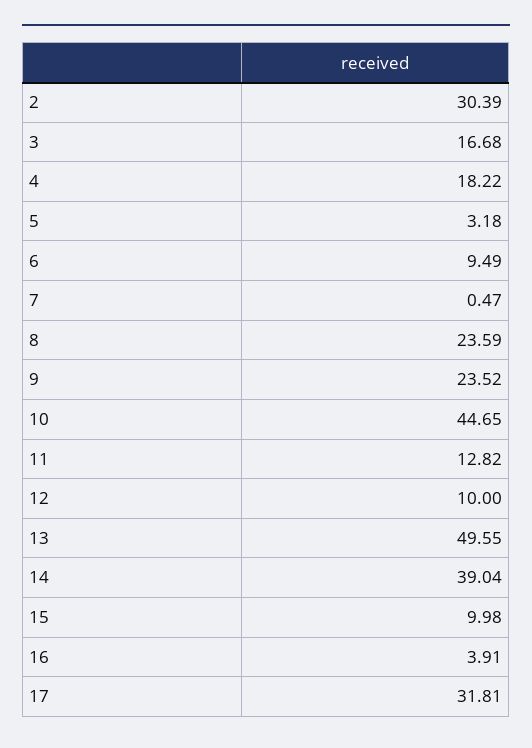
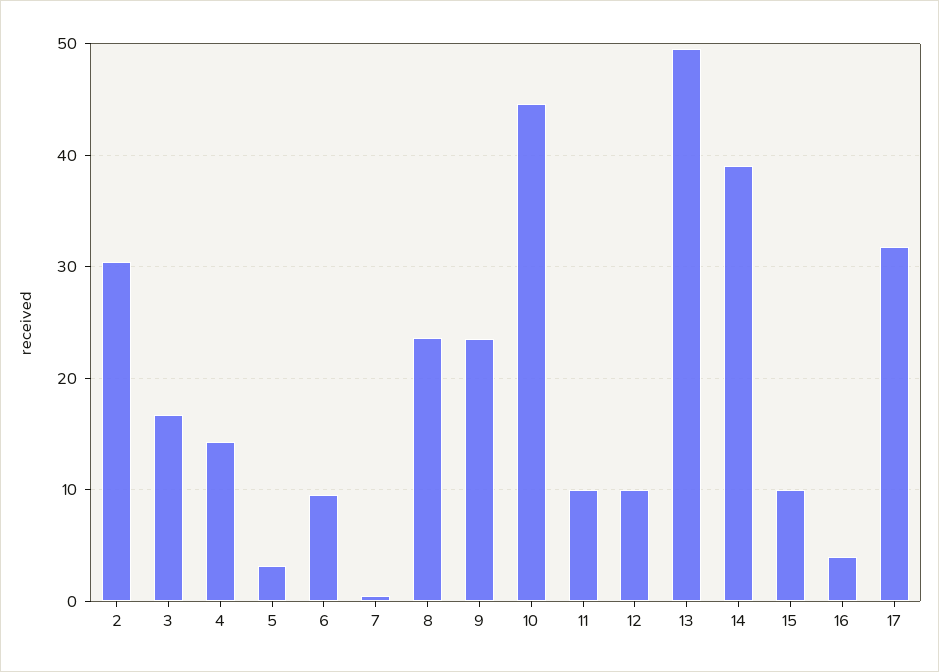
  {
    "2": 30.39,
    "3": 16.68,
-   "4": 18.22,
+   "4": 14,
    "5": 3.18,
    "6": 9.49,
    "7": 0.47,
    "8": 23.59,
    "9": 23.52,
    "10": 44.65,
-   "11": 12.82,
+   "11": 10,
    "12": 10,
    "13": 49.55,
    "14": 39.04,
    "15": 9.98,
    "16": 3.91,
    "17": 31.81
  }

